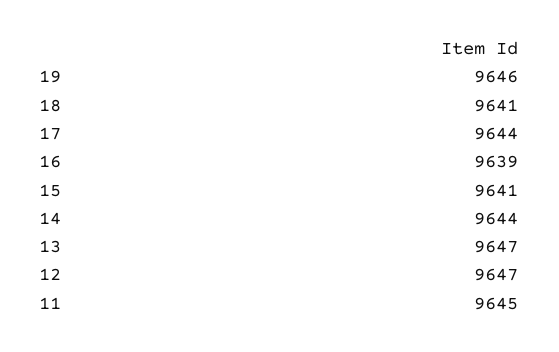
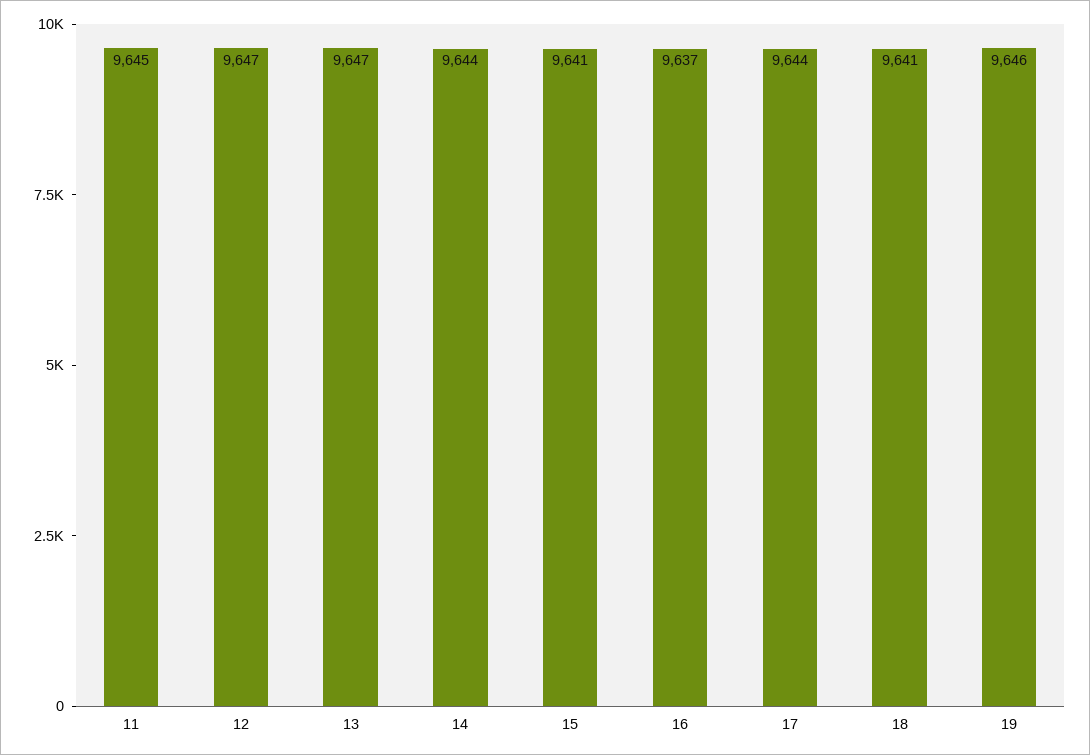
  {
    "19": 9646,
    "18": 9641,
    "17": 9644,
-   "16": 9639,
+   "16": 9637,
    "15": 9641,
    "14": 9644,
    "13": 9647,
    "12": 9647,
    "11": 9645
  }

